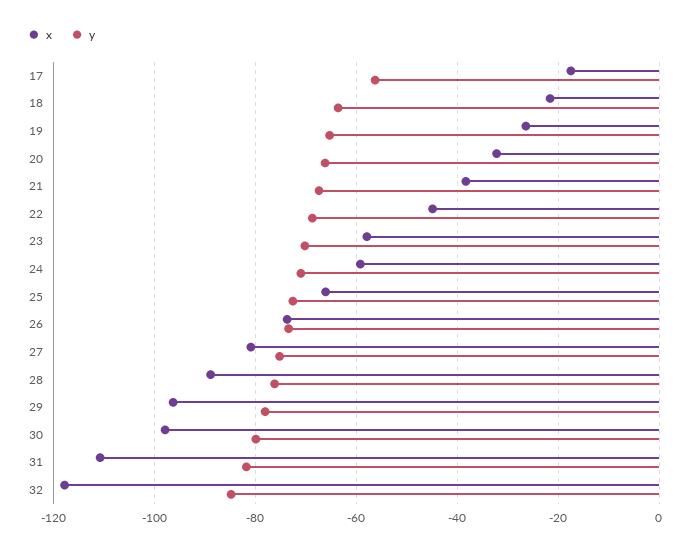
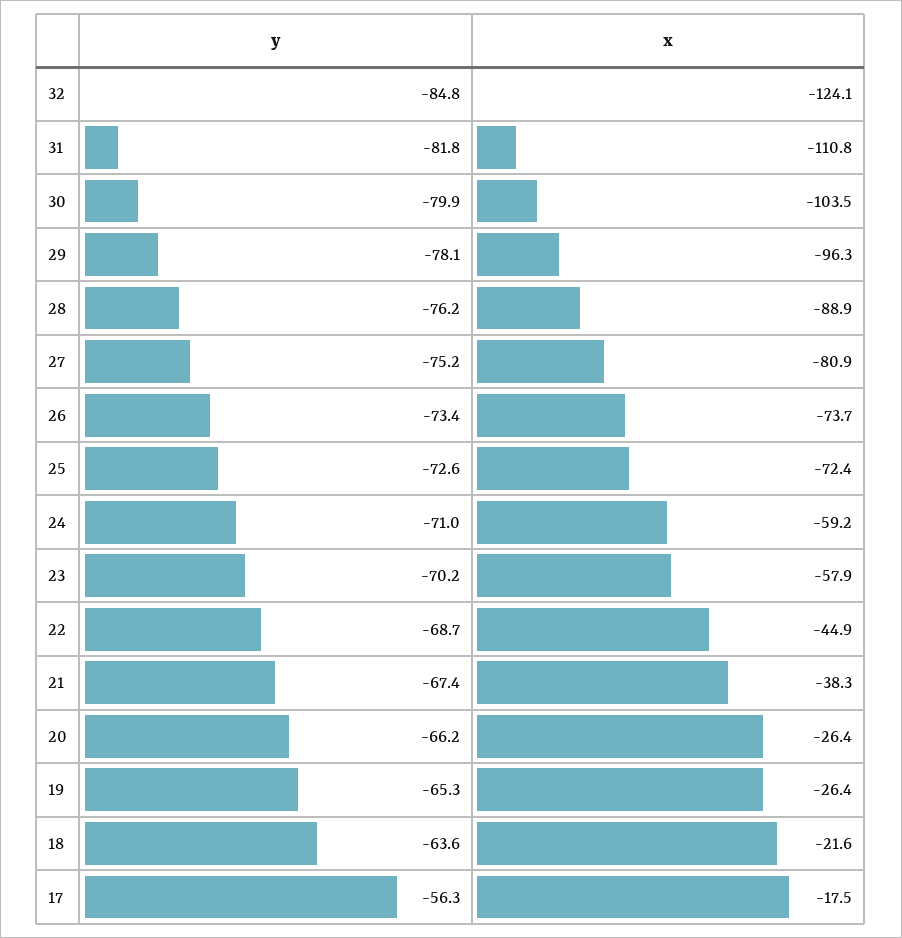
  {
    "x": {
      "17": -17.5,
      "18": -21.6,
      "19": -26.4,
-     "20": -32,
+     "20": -26.4,
      "21": -38.3,
      "22": -44.9,
      "23": -57.9,
      "24": -59.2,
-     "25": -66,
+     "25": -72.4,
      "26": -73.7,
      "27": -80.9,
      "28": -88.9,
      "29": -96.3,
-     "30": -98,
+     "30": -103.5,
      "31": -110.8,
-     "32": -118
+     "32": -124.1
    },
    "y": {
      "17": -56.3,
      "18": -63.6,
      "19": -65.3,
      "20": -66.2,
      "21": -67.4,
      "22": -68.7,
      "23": -70.2,
      "24": -71,
      "25": -72.6,
      "26": -73.4,
      "27": -75.2,
      "28": -76.2,
      "29": -78.1,
      "30": -79.9,
      "31": -81.8,
      "32": -84.8
    }
  }

